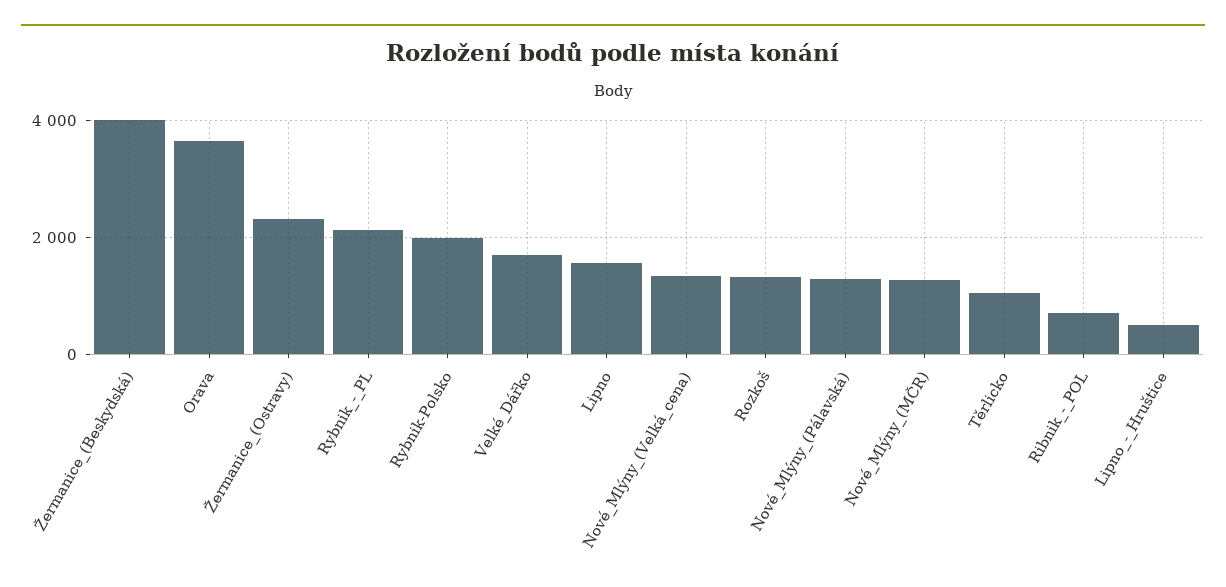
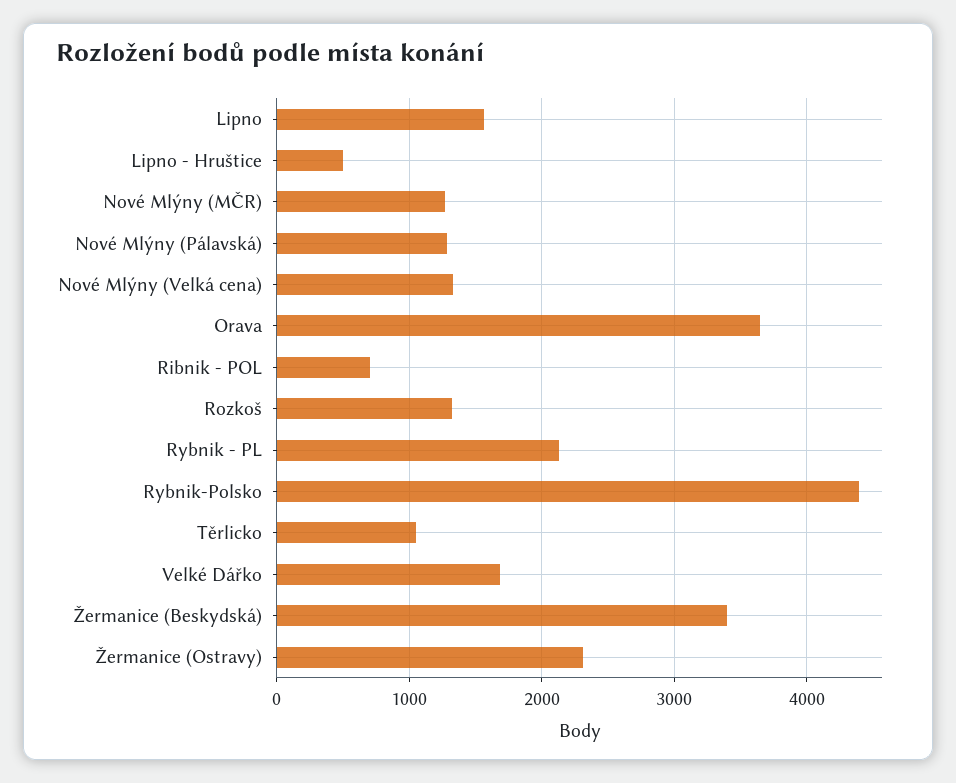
  {
-   "Žermanice_(Beskydská)": 4000,
+   "Žermanice_(Beskydská)": 3400,
    "Orava": 3600,
    "Žermanice_(Ostravy)": 2300,
    "Rybnik_-_PL": 2100,
-   "Rybnik-Polsko": 2000,
+   "Rybnik-Polsko": 4400,
    "Velké_Dářko": 1700,
    "Lipno": 1600,
    "Nové_Mlýny_(Velká_cena)": 1300,
    "Rozkoš": 1300,
    "Nové_Mlýny_(Pálavská)": 1300,
    "Nové_Mlýny_(MČR)": 1300,
    "Těrlicko": 1100,
    "Ribnik_-_POL": 700,
    "Lipno_-_Hruštice": 500
  }

